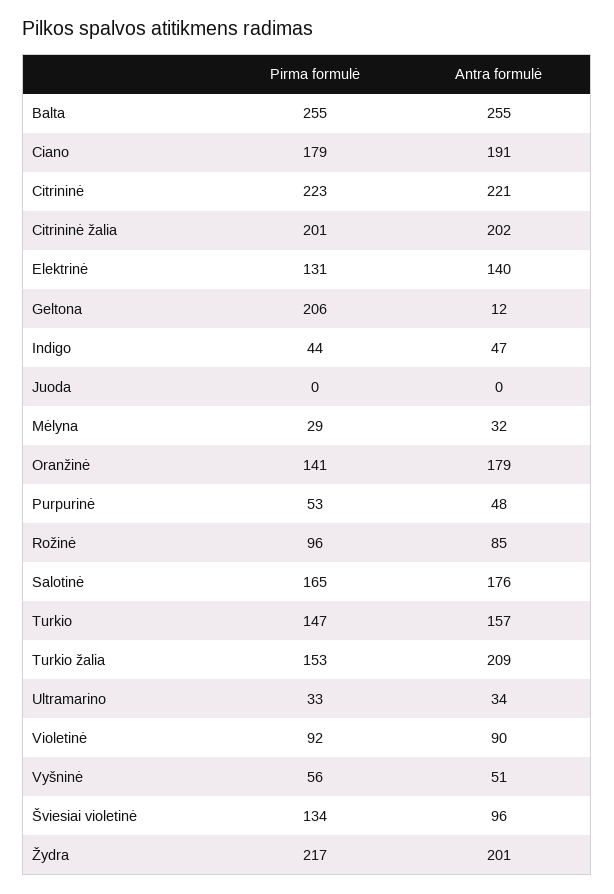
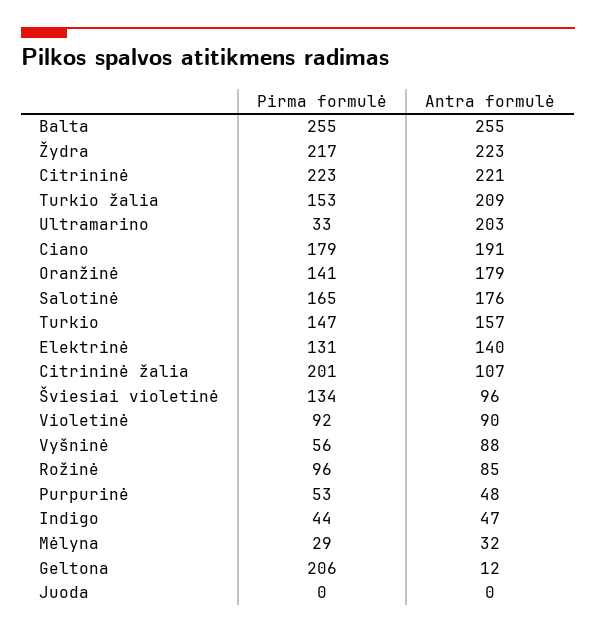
  {
    "Pirma formulė": {
      "Balta": 255,
      "Ciano": 179,
      "Citrininė": 223,
      "Citrininė žalia": 201,
      "Elektrinė": 131,
      "Geltona": 206,
      "Indigo": 44,
      "Juoda": 0,
      "Mėlyna": 29,
      "Oranžinė": 141,
      "Purpurinė": 53,
      "Rožinė": 96,
      "Salotinė": 165,
      "Turkio": 147,
      "Turkio žalia": 153,
      "Ultramarino": 33,
      "Violetinė": 92,
      "Vyšninė": 56,
      "Šviesiai violetinė": 134,
      "Žydra": 217
    },
    "Antra formulė": {
      "Balta": 255,
      "Ciano": 191,
      "Citrininė": 221,
-     "Citrininė žalia": 202,
+     "Citrininė žalia": 107,
      "Elektrinė": 140,
      "Geltona": 12,
      "Indigo": 47,
      "Juoda": 0,
      "Mėlyna": 32,
      "Oranžinė": 179,
      "Purpurinė": 48,
      "Rožinė": 85,
      "Salotinė": 176,
      "Turkio": 157,
      "Turkio žalia": 209,
-     "Ultramarino": 34,
+     "Ultramarino": 203,
      "Violetinė": 90,
-     "Vyšninė": 51,
+     "Vyšninė": 88,
      "Šviesiai violetinė": 96,
-     "Žydra": 201
+     "Žydra": 223
    }
  }

